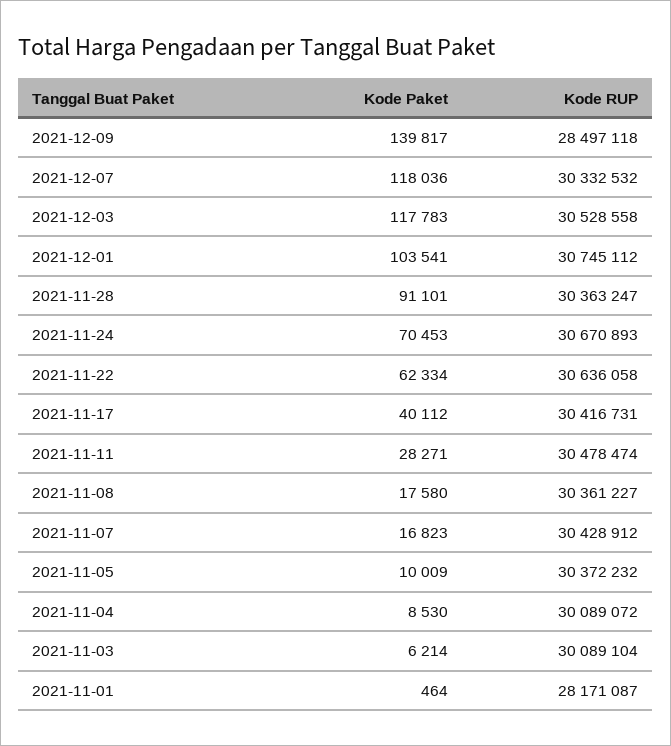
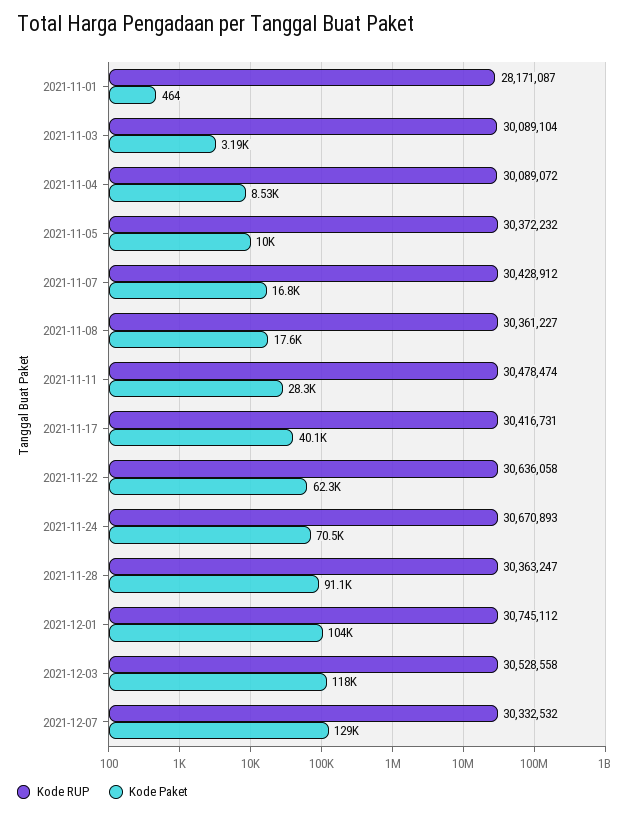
  {
    "Kode Paket": {
-     "2021-12-09": 139817,
-     "2021-12-07": 118036,
+     "2021-12-07": 129000,
      "2021-12-03": 117783,
      "2021-12-01": 103541,
      "2021-11-28": 91101,
      "2021-11-24": 70453,
      "2021-11-22": 62334,
      "2021-11-17": 40112,
      "2021-11-11": 28271,
      "2021-11-08": 17580,
      "2021-11-07": 16823,
      "2021-11-05": 10009,
      "2021-11-04": 8530,
-     "2021-11-03": 6214,
+     "2021-11-03": 3190,
      "2021-11-01": 464
    },
    "Kode RUP": {
-     "2021-12-09": 28497118,
      "2021-12-07": 30332532,
      "2021-12-03": 30528558,
      "2021-12-01": 30745112,
      "2021-11-28": 30363247,
      "2021-11-24": 30670893,
      "2021-11-22": 30636058,
      "2021-11-17": 30416731,
      "2021-11-11": 30478474,
      "2021-11-08": 30361227,
      "2021-11-07": 30428912,
      "2021-11-05": 30372232,
      "2021-11-04": 30089072,
      "2021-11-03": 30089104,
      "2021-11-01": 28171087
    }
  }

